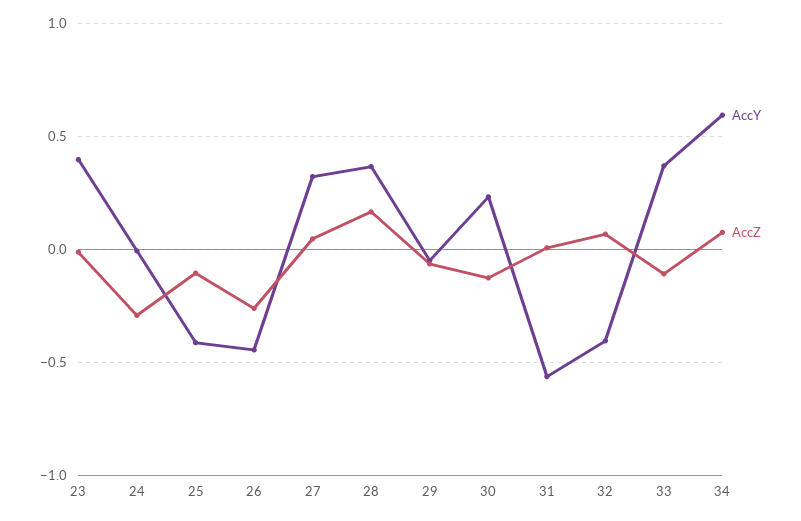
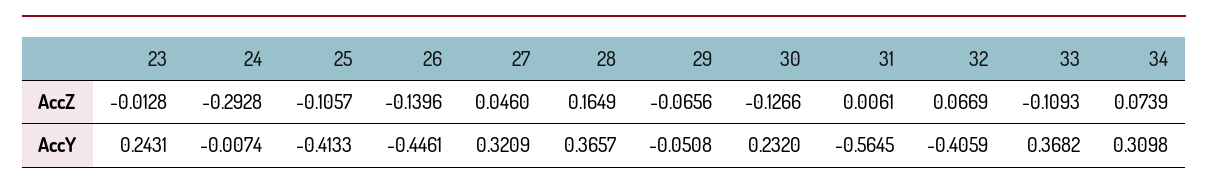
  {
    "AccY": {
-     "23": 0.4,
+     "23": 0.2431,
      "24": -0.0074,
      "25": -0.4133,
      "26": -0.4461,
      "27": 0.3209,
      "28": 0.3657,
      "29": -0.0508,
      "30": 0.232,
      "31": -0.5645,
      "32": -0.4059,
      "33": 0.3682,
-     "34": 0.6
+     "34": 0.3098
    },
    "AccZ": {
      "23": -0.0128,
      "24": -0.2928,
      "25": -0.1057,
-     "26": -0.25,
+     "26": -0.1396,
      "27": 0.046,
      "28": 0.1649,
      "29": -0.0656,
      "30": -0.1266,
      "31": 0.0061,
      "32": 0.0669,
      "33": -0.1093,
      "34": 0.0739
    }
  }

